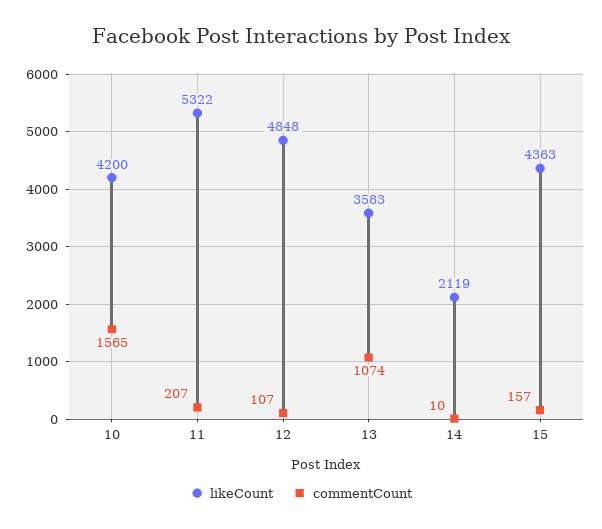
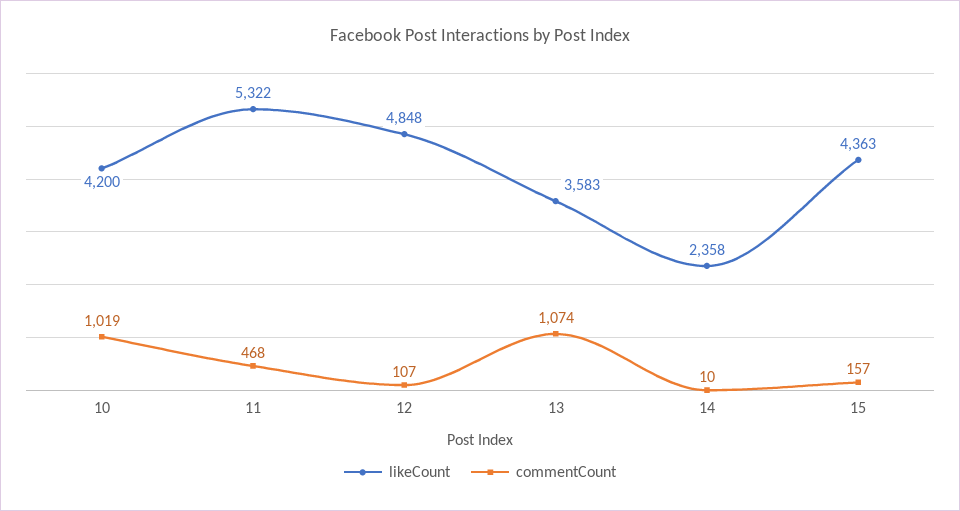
  {
    "likeCount": {
      "10": 4200,
      "11": 5322,
      "12": 4848,
      "13": 3583,
-     "14": 2119,
+     "14": 2358,
      "15": 4363
    },
    "commentCount": {
-     "10": 1565,
+     "10": 1019,
-     "11": 207,
+     "11": 468,
      "12": 107,
      "13": 1074,
      "14": 10,
      "15": 157
    }
  }

